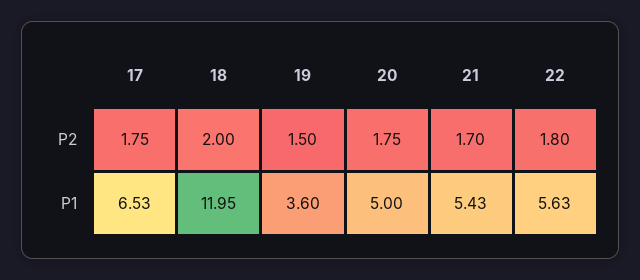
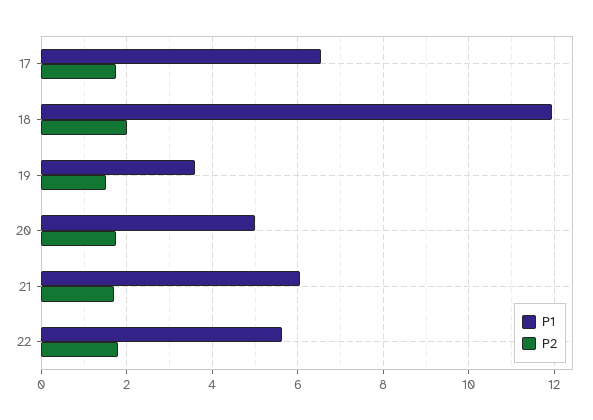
  {
    "P2": {
      "17": 1.75,
      "18": 2,
      "19": 1.5,
      "20": 1.75,
      "21": 1.7,
      "22": 1.8
    },
    "P1": {
      "17": 6.53,
      "18": 11.95,
      "19": 3.6,
      "20": 5,
-     "21": 5.43,
+     "21": 6,
      "22": 5.63
    }
  }

